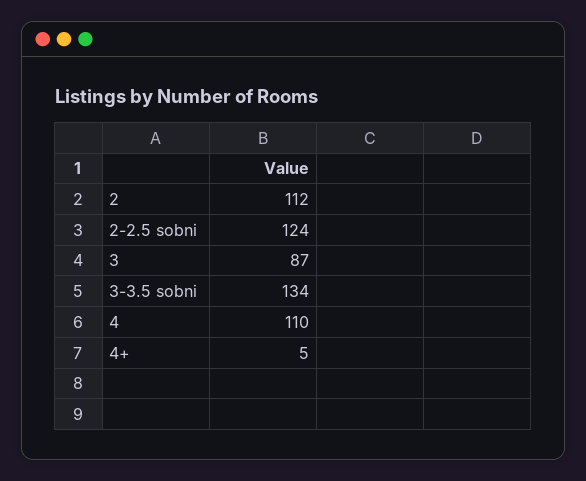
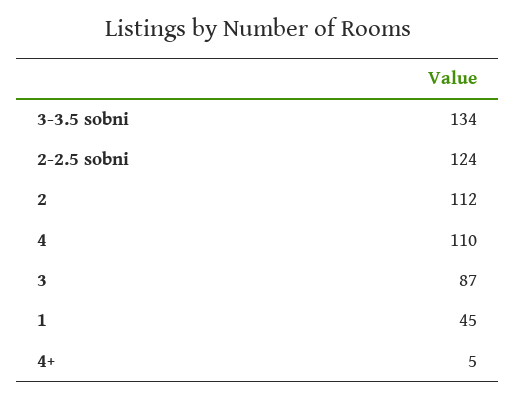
  {
    "2": 112,
    "2-2.5 sobni": 124,
    "3": 87,
    "3-3.5 sobni": 134,
    "4": 110,
-   "4+": 5
+   "4+": 5,
+   "1": 45
  }

